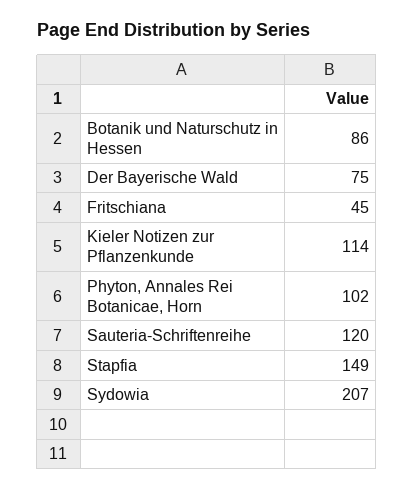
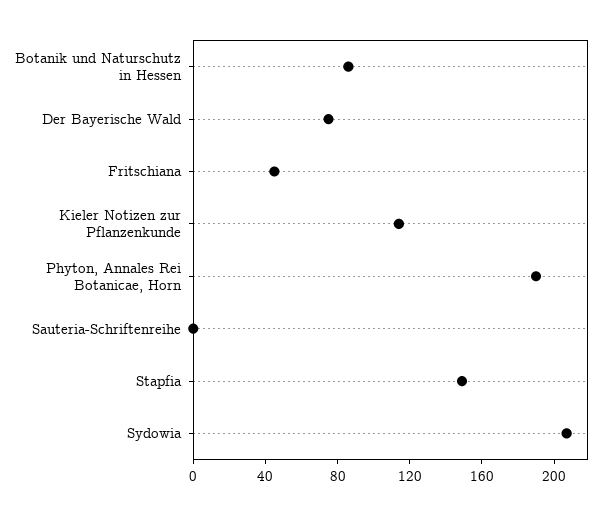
  {
    "Botanik und Naturschutz in Hessen": 86,
    "Der Bayerische Wald": 75,
    "Fritschiana": 45,
    "Kieler Notizen zur Pflanzenkunde": 114,
-   "Phyton, Annales Rei Botanicae, Horn": 102,
+   "Phyton, Annales Rei Botanicae, Horn": 190,
-   "Sauteria-Schriftenreihe": 120,
+   "Sauteria-Schriftenreihe": 0,
    "Stapfia": 149,
    "Sydowia": 207
  }

